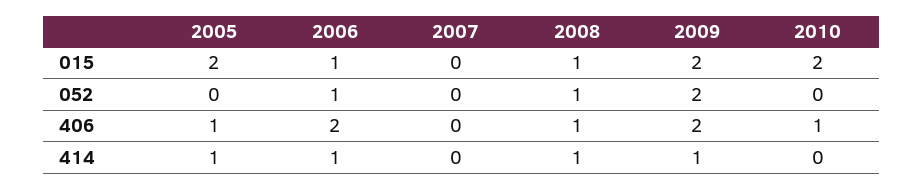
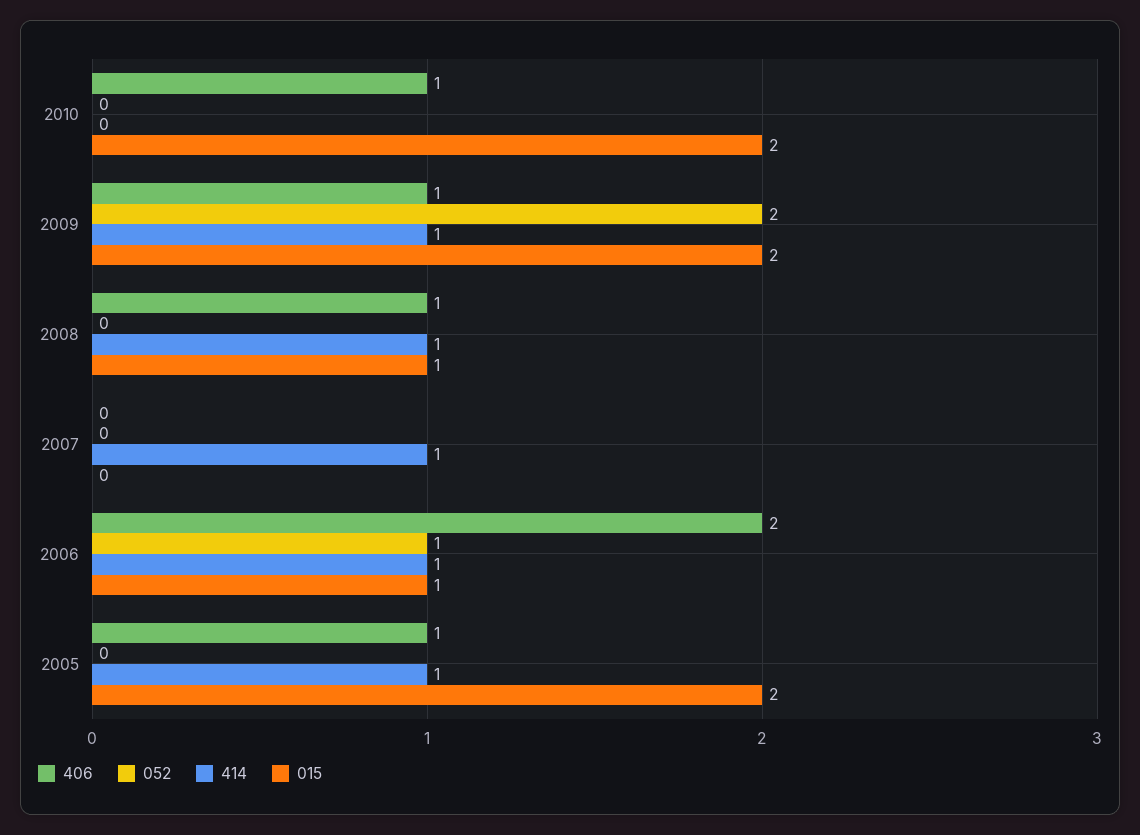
  {
    "015": {
      "2005": 2,
      "2006": 1,
      "2007": 0,
      "2008": 1,
      "2009": 2,
      "2010": 2
    },
    "052": {
      "2005": 0,
      "2006": 1,
      "2007": 0,
-     "2008": 1,
+     "2008": 0,
      "2009": 2,
      "2010": 0
    },
    "406": {
      "2005": 1,
      "2006": 2,
      "2007": 0,
      "2008": 1,
-     "2009": 2,
+     "2009": 1,
      "2010": 1
    },
    "414": {
      "2005": 1,
      "2006": 1,
-     "2007": 0,
+     "2007": 1,
      "2008": 1,
      "2009": 1,
      "2010": 0
    }
  }

